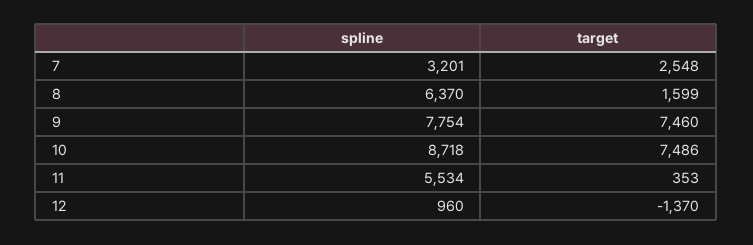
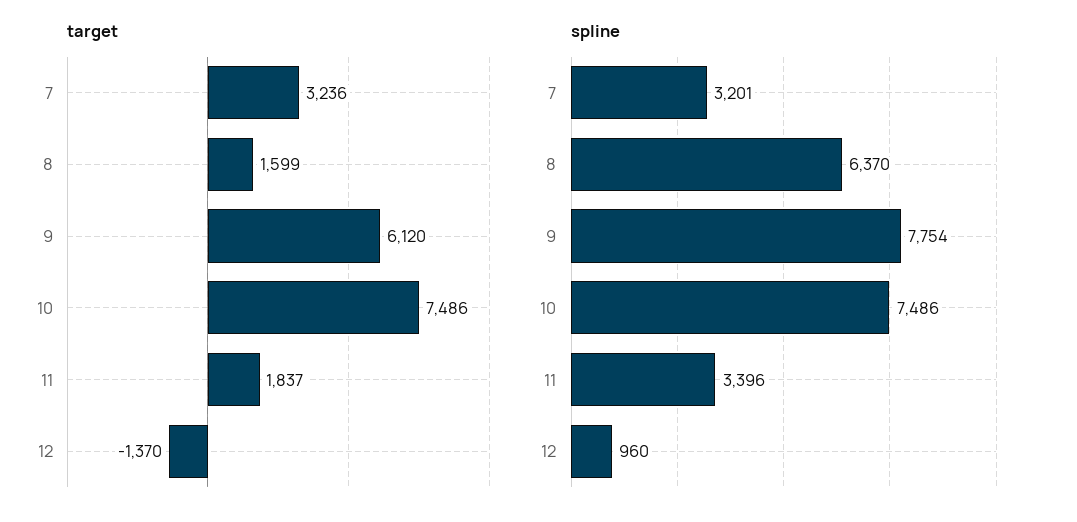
  {
    "spline": {
      "7": 3201,
      "8": 6370,
      "9": 7754,
-     "10": 8718,
+     "10": 7486,
-     "11": 5534,
+     "11": 3396,
      "12": 960
    },
    "target": {
-     "7": 2548,
+     "7": 3236,
      "8": 1599,
-     "9": 7460,
+     "9": 6120,
      "10": 7486,
-     "11": 353,
+     "11": 1837,
      "12": -1370
    }
  }

